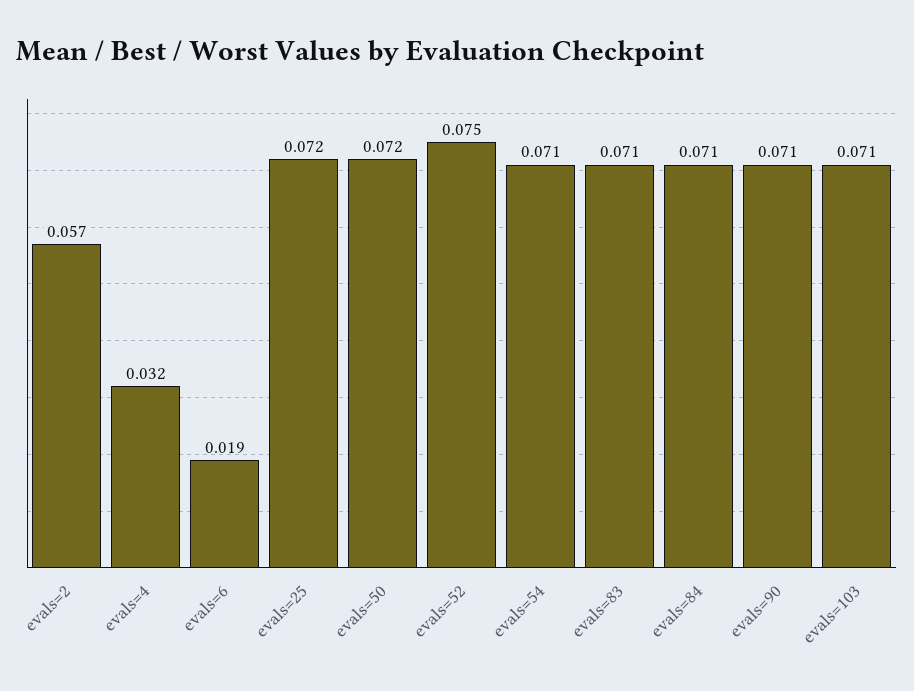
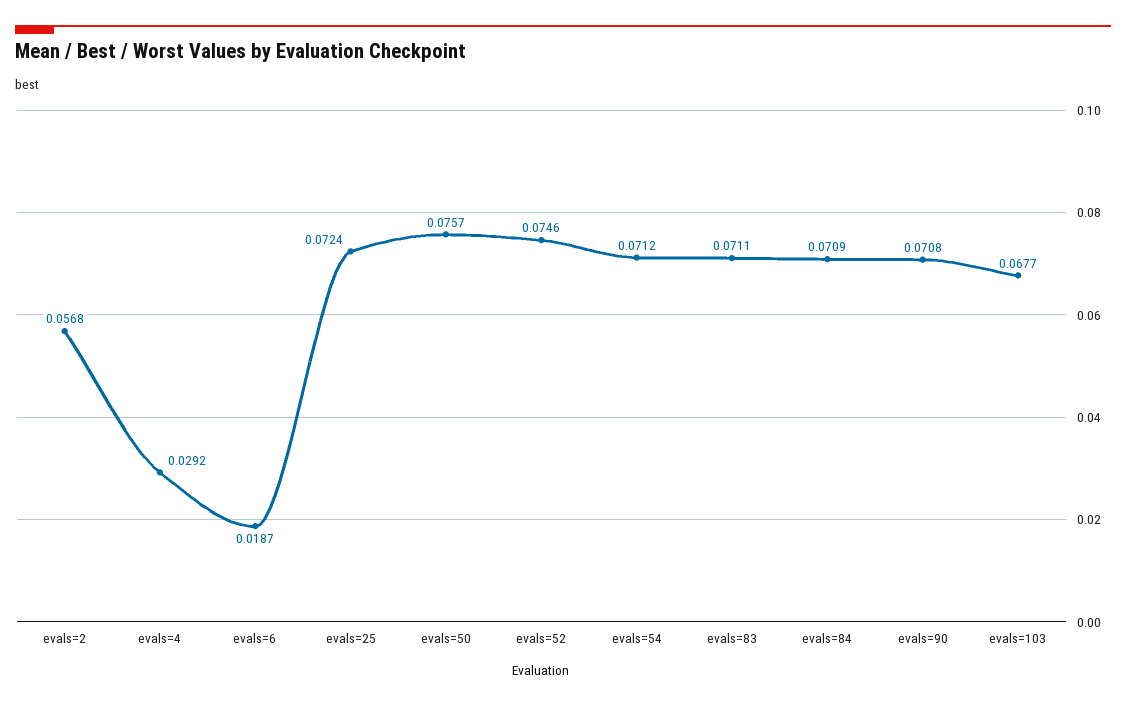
  {
    "evals=2": 0.0568,
-   "evals=4": 0.032,
+   "evals=4": 0.0292,
    "evals=6": 0.0187,
    "evals=25": 0.0724,
-   "evals=50": 0.072,
+   "evals=50": 0.0757,
    "evals=52": 0.0746,
    "evals=54": 0.0712,
    "evals=83": 0.0711,
    "evals=84": 0.0709,
    "evals=90": 0.0708,
-   "evals=103": 0.071
+   "evals=103": 0.0677
  }

